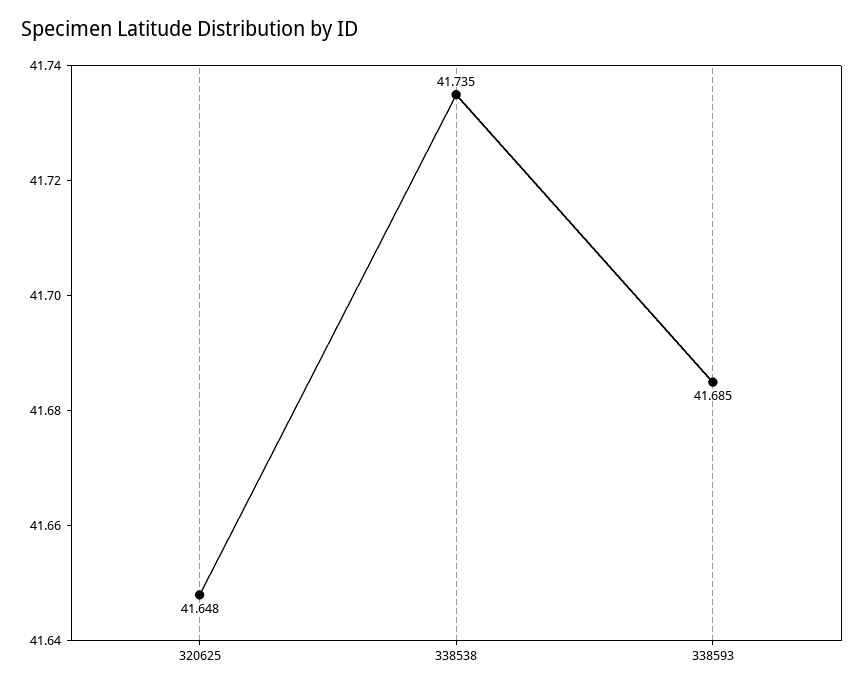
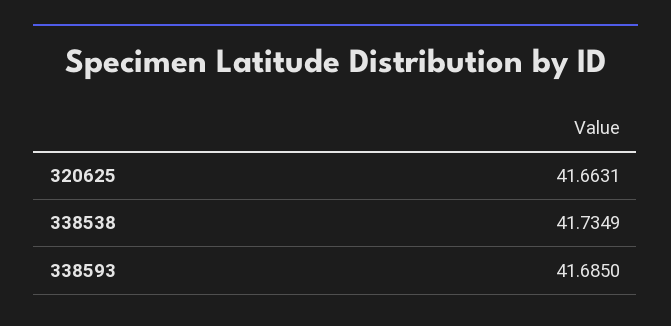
  {
-   "320625": 41.648,
+   "320625": 41.6631,
    "338538": 41.7349,
    "338593": 41.685
  }

